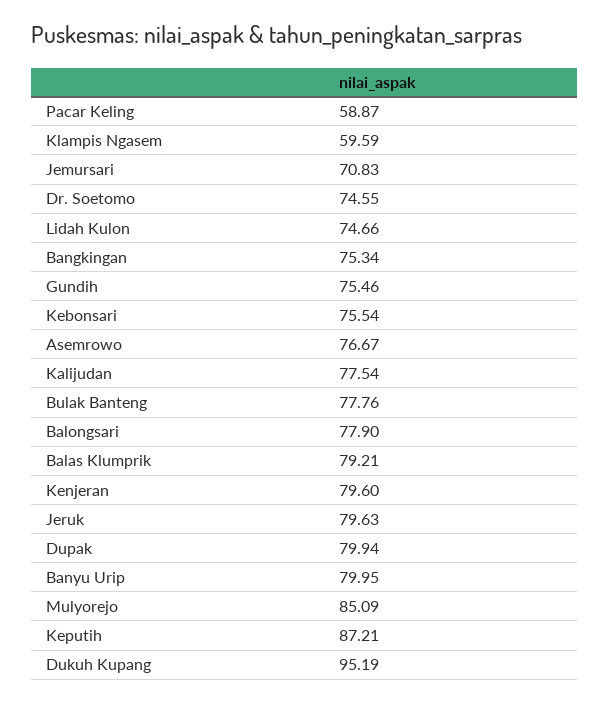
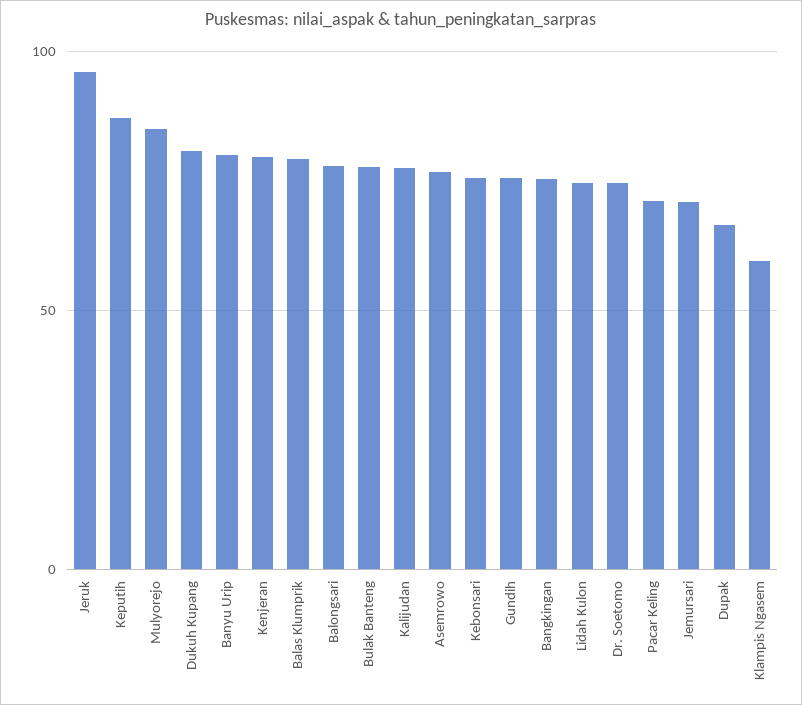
  {
-   "Pacar Keling": 58.87,
+   "Pacar Keling": 70,
    "Klampis Ngasem": 59.59,
    "Jemursari": 70.83,
    "Dr. Soetomo": 74.55,
    "Lidah Kulon": 74.66,
    "Bangkingan": 75.34,
    "Gundih": 75.46,
    "Kebonsari": 75.54,
    "Asemrowo": 76.67,
    "Kalijudan": 77.54,
    "Bulak Banteng": 77.76,
    "Balongsari": 77.9,
    "Balas Klumprik": 79.21,
    "Kenjeran": 79.6,
-   "Jeruk": 79.63,
+   "Jeruk": 95,
-   "Dupak": 79.94,
+   "Dupak": 65,
    "Banyu Urip": 79.95,
    "Mulyorejo": 85.09,
    "Keputih": 87.21,
-   "Dukuh Kupang": 95.19
+   "Dukuh Kupang": 80
  }

